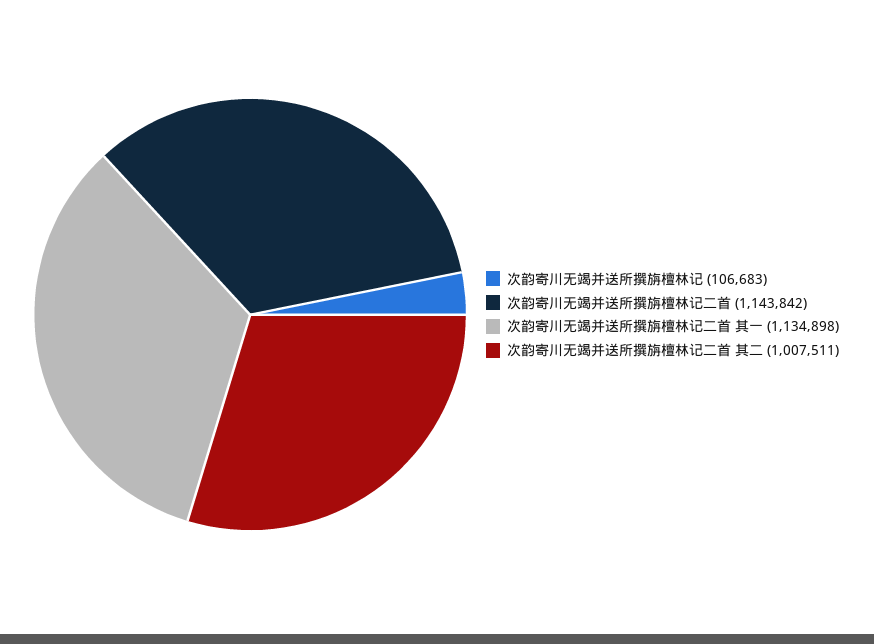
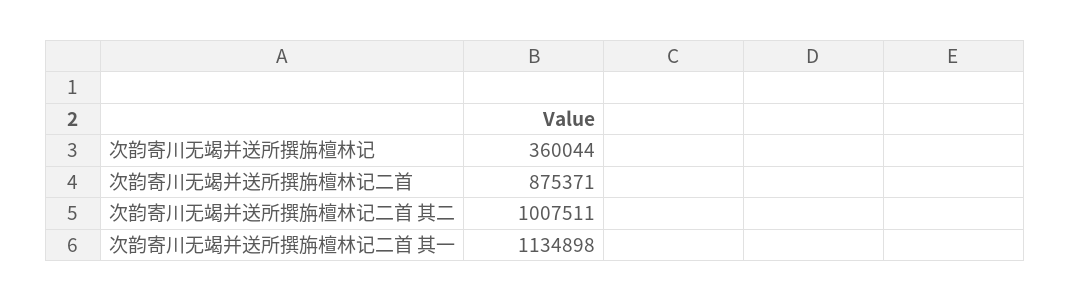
  {
-   "次韵寄川无竭并送所撰旃檀林记": 106683,
+   "次韵寄川无竭并送所撰旃檀林记": 360044,
-   "次韵寄川无竭并送所撰旃檀林记二首": 1143842,
+   "次韵寄川无竭并送所撰旃檀林记二首": 875371,
    "次韵寄川无竭并送所撰旃檀林记二首 其一": 1134898,
    "次韵寄川无竭并送所撰旃檀林记二首 其二": 1007511
  }

